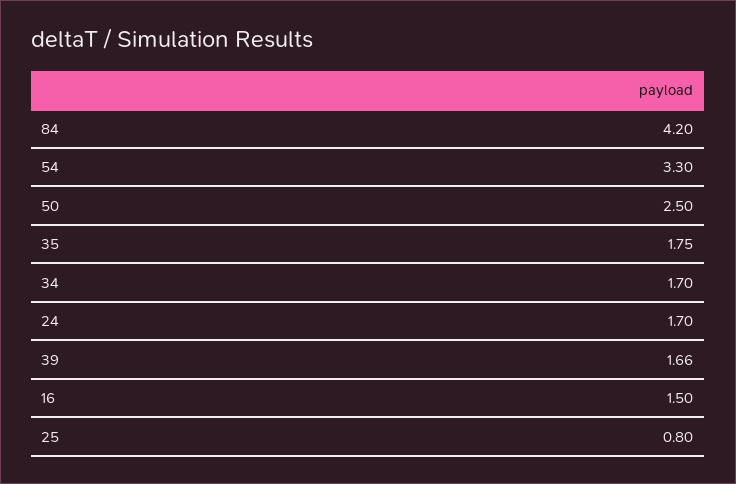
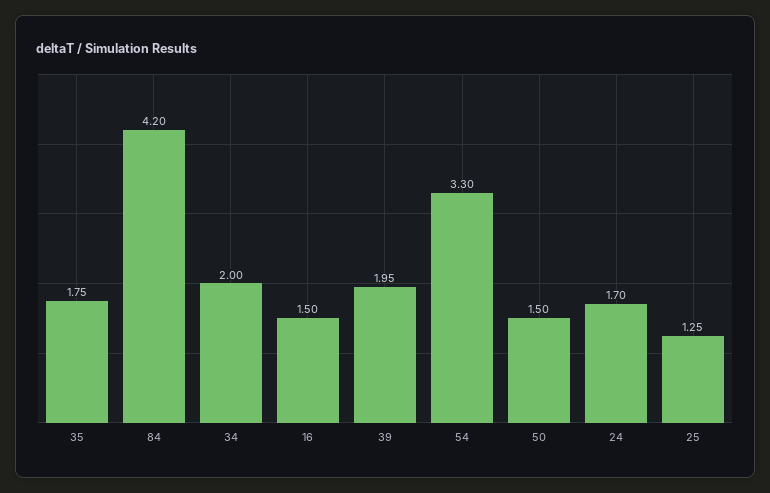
  {
    "84": 4.2,
    "54": 3.3,
-   "50": 2.5,
+   "50": 1.5,
    "35": 1.75,
-   "34": 1.7,
+   "34": 2,
    "24": 1.7,
-   "39": 1.66,
+   "39": 1.95,
    "16": 1.5,
-   "25": 0.8
+   "25": 1.25
  }

